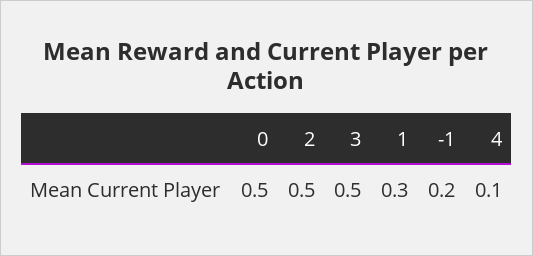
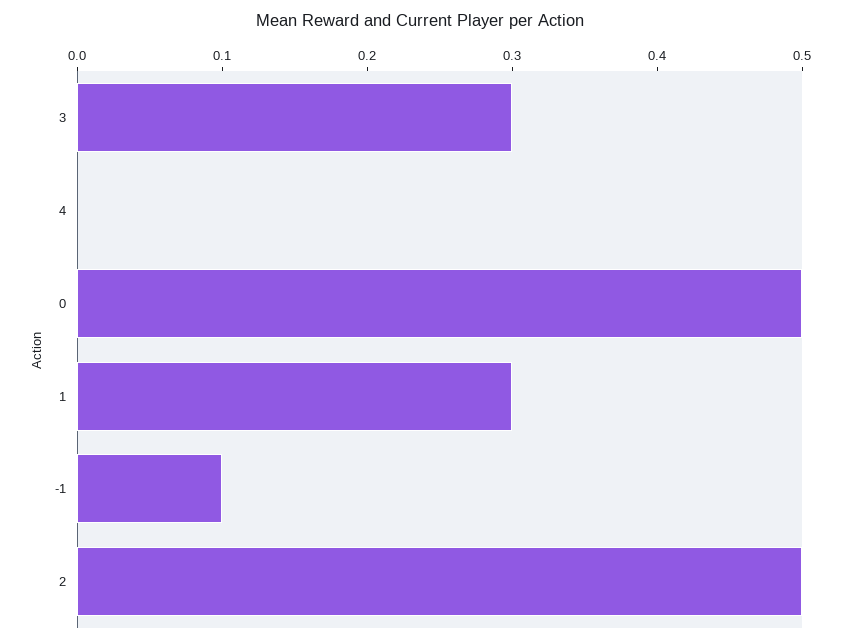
  {
    "0": 0.5,
    "2": 0.5,
-   "3": 0.5,
+   "3": 0.3,
    "1": 0.3,
-   "-1": 0.2,
+   "-1": 0.1,
-   "4": 0.1
+   "4": 0
  }

